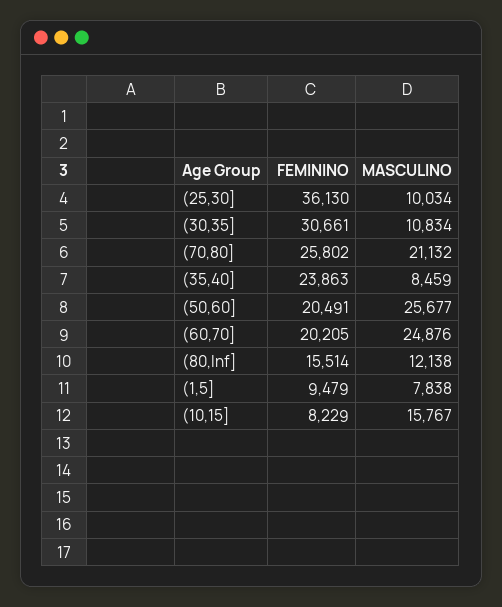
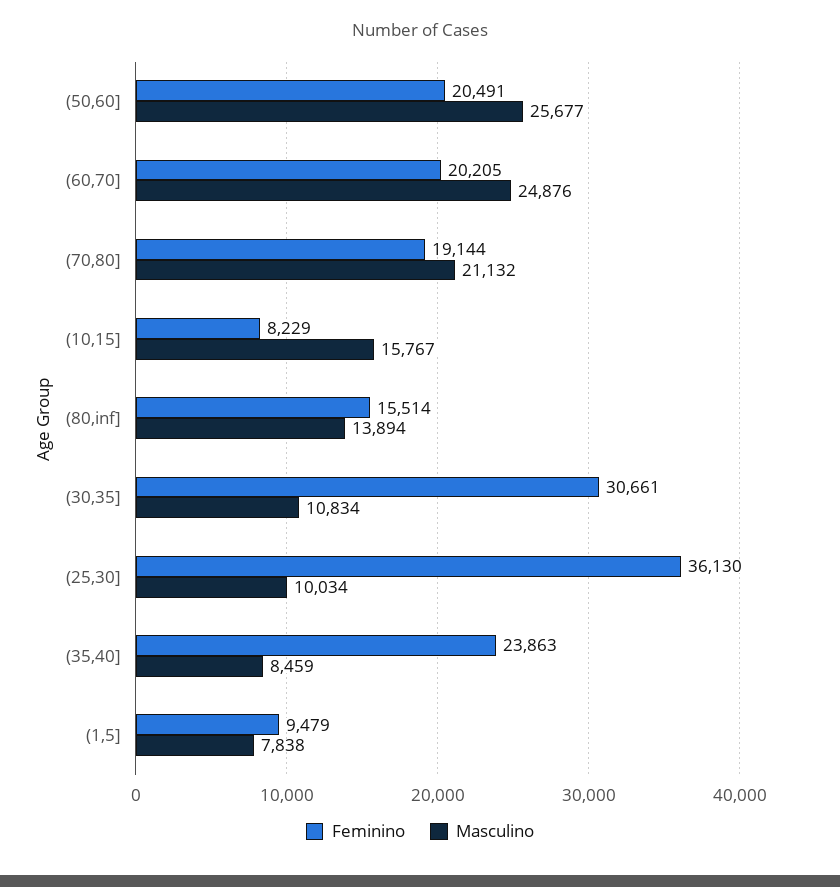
  {
    "FEMININO": {
      "(25,30]": 36130,
      "(30,35]": 30661,
-     "(70,80]": 25802,
+     "(70,80]": 19144,
      "(35,40]": 23863,
      "(50,60]": 20491,
      "(60,70]": 20205,
      "(80,Inf]": 15514,
      "(1,5]": 9479,
      "(10,15]": 8229
    },
    "MASCULINO": {
      "(25,30]": 10034,
      "(30,35]": 10834,
      "(70,80]": 21132,
      "(35,40]": 8459,
      "(50,60]": 25677,
      "(60,70]": 24876,
-     "(80,Inf]": 12138,
+     "(80,Inf]": 13894,
      "(1,5]": 7838,
      "(10,15]": 15767
    }
  }

